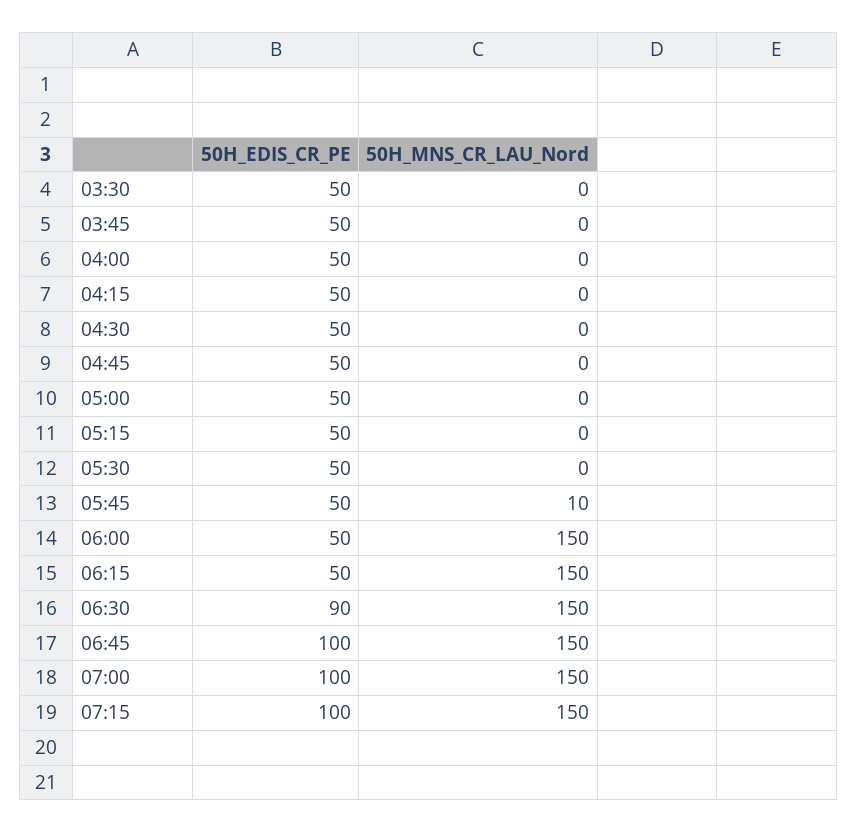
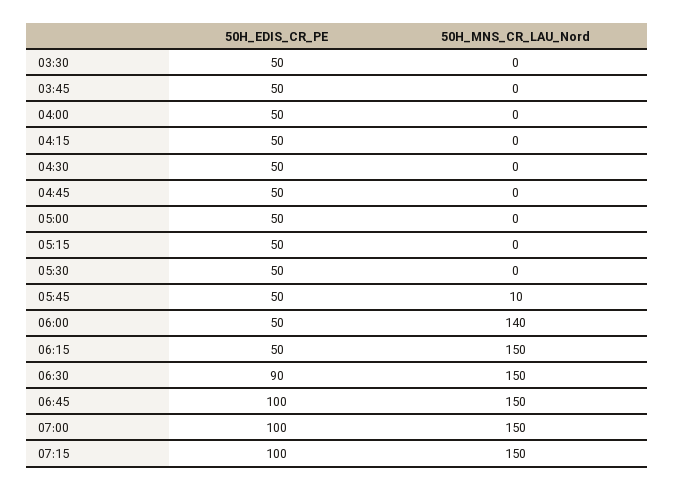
  {
    "50H_EDIS_CR_PE": {
      "03:30": 50,
      "03:45": 50,
      "04:00": 50,
      "04:15": 50,
      "04:30": 50,
      "04:45": 50,
      "05:00": 50,
      "05:15": 50,
      "05:30": 50,
      "05:45": 50,
      "06:00": 50,
      "06:15": 50,
      "06:30": 90,
      "06:45": 100,
      "07:00": 100,
      "07:15": 100
    },
    "50H_MNS_CR_LAU_Nord": {
      "03:30": 0,
      "03:45": 0,
      "04:00": 0,
      "04:15": 0,
      "04:30": 0,
      "04:45": 0,
      "05:00": 0,
      "05:15": 0,
      "05:30": 0,
      "05:45": 10,
-     "06:00": 150,
+     "06:00": 140,
      "06:15": 150,
      "06:30": 150,
      "06:45": 150,
      "07:00": 150,
      "07:15": 150
    }
  }

